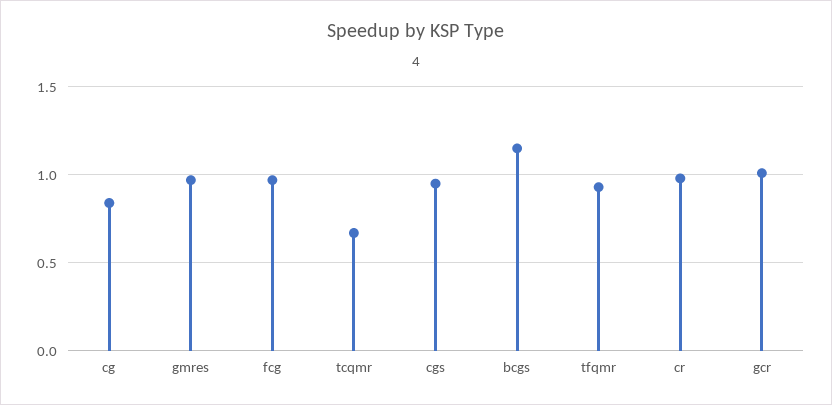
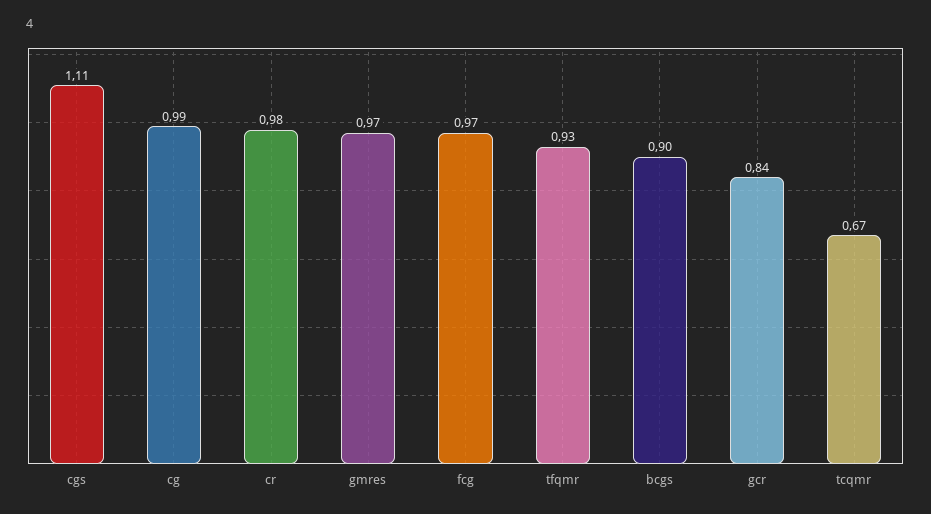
  {
-   "cg": 0.85,
+   "cg": 0.99,
    "gmres": 0.97,
    "fcg": 0.97,
    "tcqmr": 0.67,
-   "cgs": 0.95,
+   "cgs": 1.11,
-   "bcgs": 1.15,
+   "bcgs": 0.9,
    "tfqmr": 0.93,
    "cr": 0.98,
-   "gcr": 1
+   "gcr": 0.84
  }

